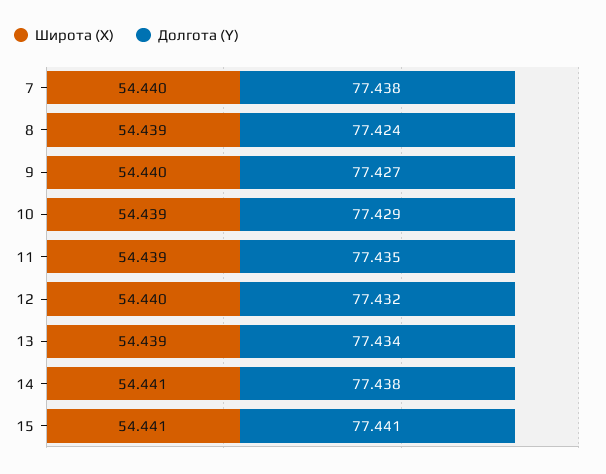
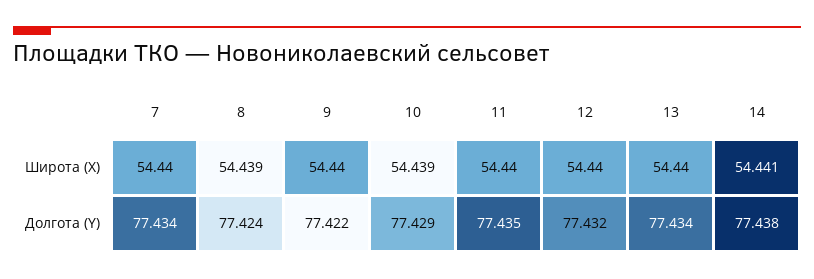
  {
    "Широта (X)": {
      "7": 54.44,
      "8": 54.439,
      "9": 54.44,
      "10": 54.439,
-     "11": 54.439,
+     "11": 54.44,
      "12": 54.44,
-     "13": 54.439,
+     "13": 54.44,
-     "14": 54.441,
+     "14": 54.441
-     "15": 54.441
    },
    "Долгота (Y)": {
-     "7": 77.438,
+     "7": 77.434,
      "8": 77.424,
-     "9": 77.427,
+     "9": 77.422,
      "10": 77.429,
      "11": 77.435,
      "12": 77.432,
      "13": 77.434,
-     "14": 77.438,
+     "14": 77.438
-     "15": 77.441
    }
  }

